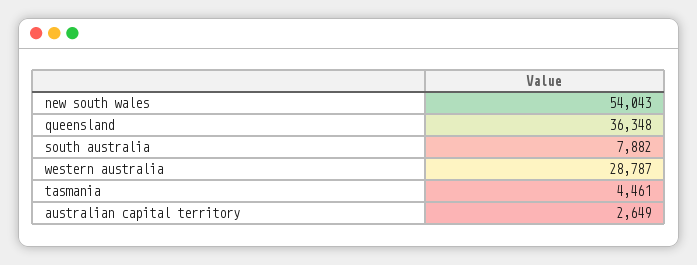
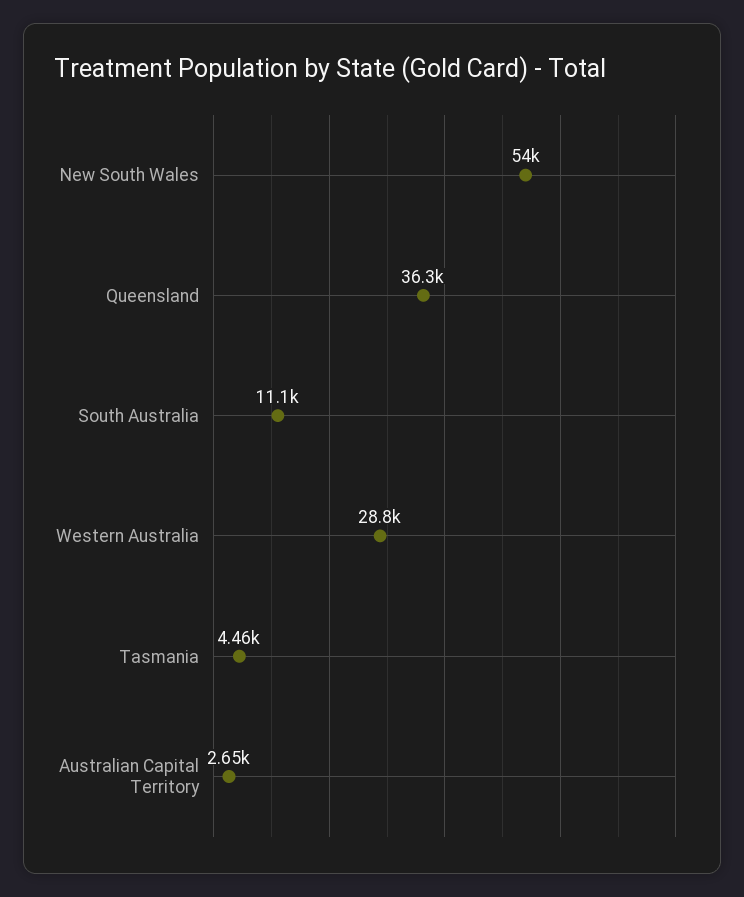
  {
    "new south wales": 54043,
    "queensland": 36348,
-   "south australia": 7882,
+   "south australia": 11100,
    "western australia": 28787,
    "tasmania": 4461,
    "australian capital territory": 2649
  }

